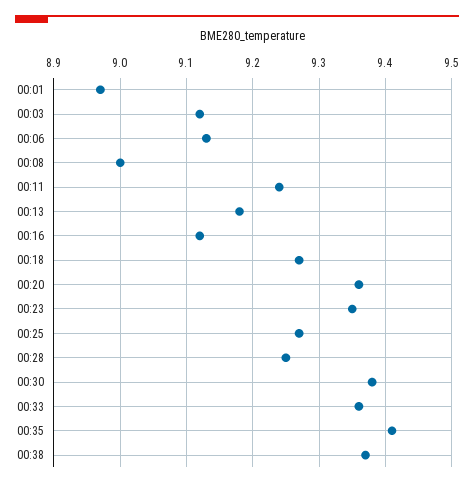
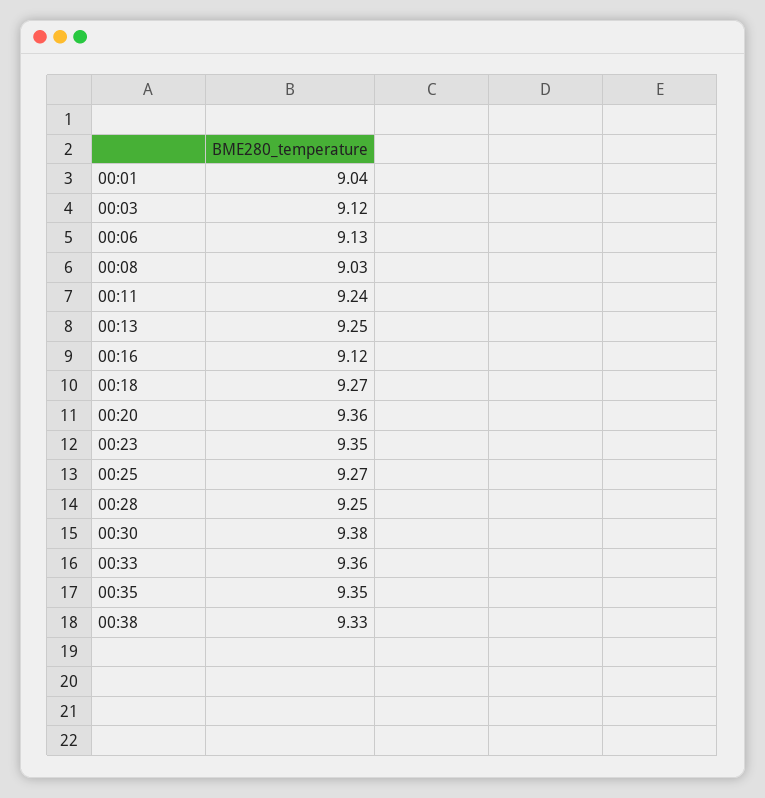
  {
-   "00:01": 8.97,
+   "00:01": 9.04,
    "00:03": 9.12,
    "00:06": 9.13,
-   "00:08": 9,
+   "00:08": 9.03,
    "00:11": 9.24,
-   "00:13": 9.18,
+   "00:13": 9.25,
    "00:16": 9.12,
    "00:18": 9.27,
    "00:20": 9.36,
    "00:23": 9.35,
    "00:25": 9.27,
    "00:28": 9.25,
    "00:30": 9.38,
    "00:33": 9.36,
-   "00:35": 9.41,
+   "00:35": 9.35,
-   "00:38": 9.37
+   "00:38": 9.33
  }

